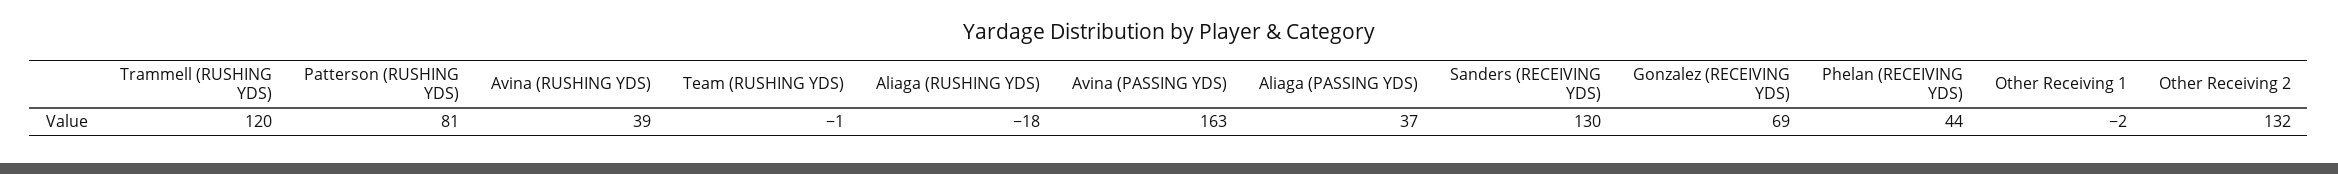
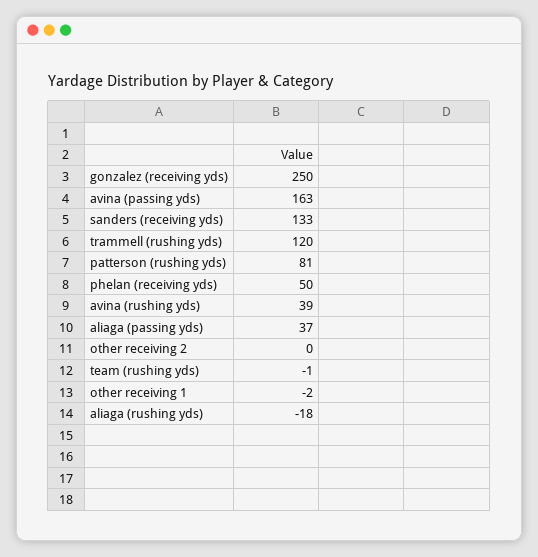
  {
    "Trammell (RUSHING YDS)": 120,
    "Patterson (RUSHING YDS)": 81,
    "Avina (RUSHING YDS)": 39,
    "Team (RUSHING YDS)": -1,
    "Aliaga (RUSHING YDS)": -18,
    "Avina (PASSING YDS)": 163,
    "Aliaga (PASSING YDS)": 37,
-   "Sanders (RECEIVING YDS)": 130,
+   "Sanders (RECEIVING YDS)": 133,
-   "Gonzalez (RECEIVING YDS)": 69,
+   "Gonzalez (RECEIVING YDS)": 250,
-   "Phelan (RECEIVING YDS)": 44,
+   "Phelan (RECEIVING YDS)": 50,
    "Other Receiving 1": -2,
-   "Other Receiving 2": 132
+   "Other Receiving 2": 0
  }

